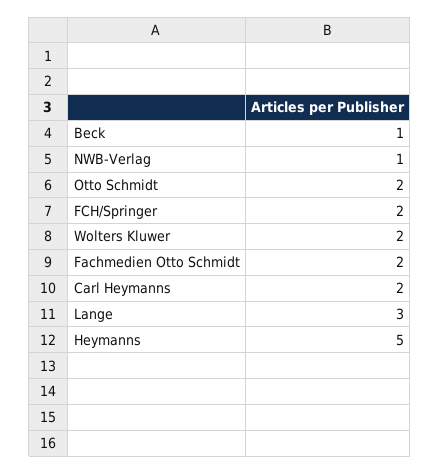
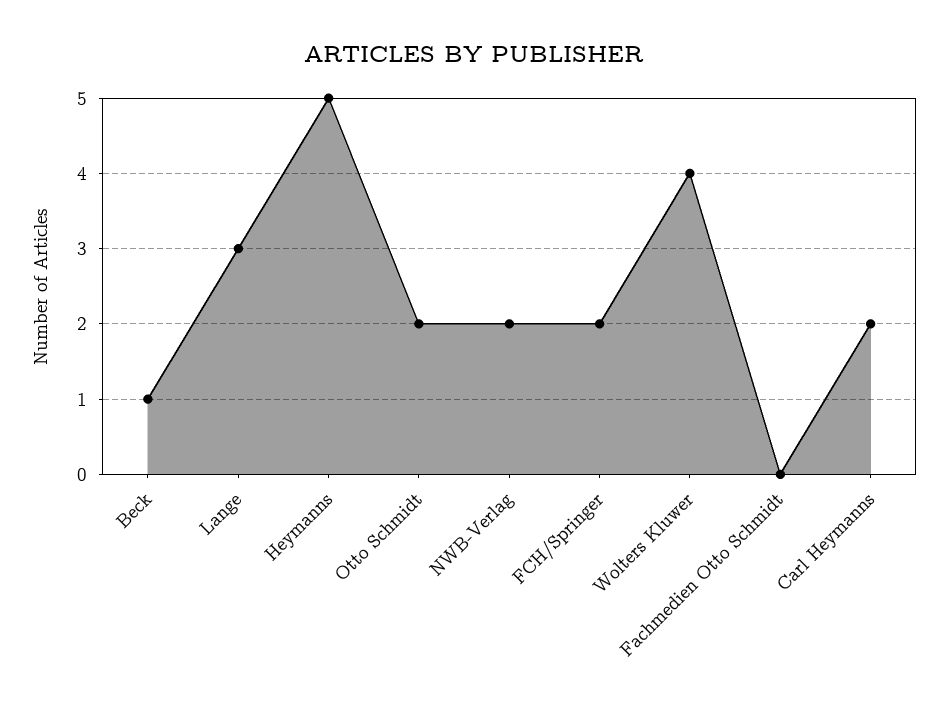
  {
    "Beck": 1,
-   "NWB-Verlag": 1,
+   "NWB-Verlag": 2,
    "Otto Schmidt": 2,
    "FCH/Springer": 2,
-   "Wolters Kluwer": 2,
+   "Wolters Kluwer": 4,
-   "Fachmedien Otto Schmidt": 2,
+   "Fachmedien Otto Schmidt": 0,
    "Carl Heymanns": 2,
    "Lange": 3,
    "Heymanns": 5
  }

